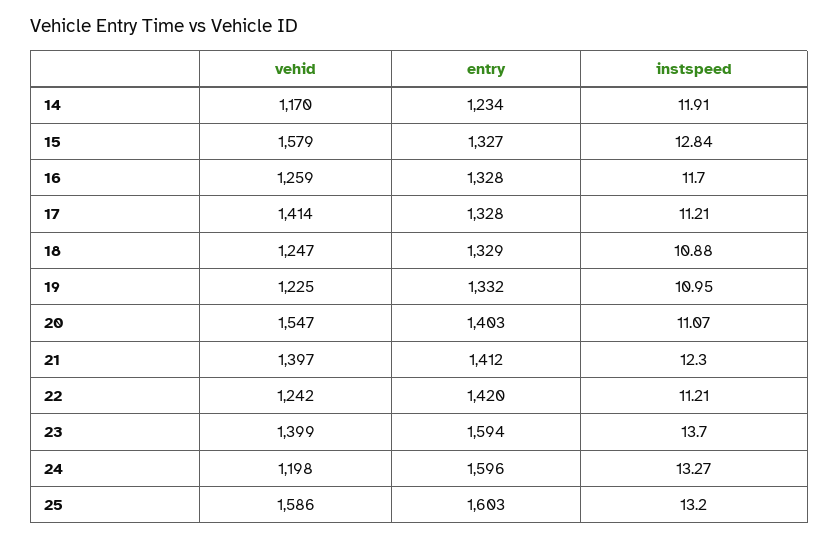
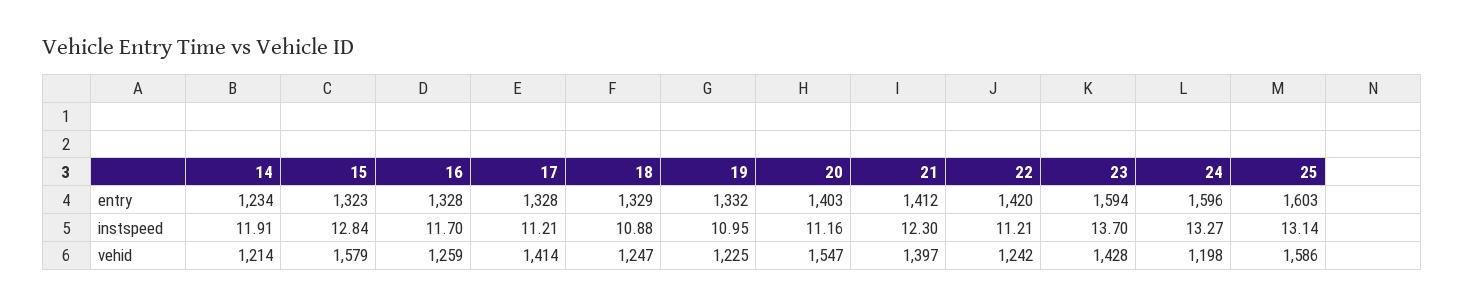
  {
    "vehid": {
-     "14": 1170,
+     "14": 1214,
      "15": 1579,
      "16": 1259,
      "17": 1414,
      "18": 1247,
      "19": 1225,
      "20": 1547,
      "21": 1397,
      "22": 1242,
-     "23": 1399,
+     "23": 1428,
      "24": 1198,
      "25": 1586
    },
    "entry": {
      "14": 1234,
-     "15": 1327,
+     "15": 1323,
      "16": 1328,
      "17": 1328,
      "18": 1329,
      "19": 1332,
      "20": 1403,
      "21": 1412,
      "22": 1420,
      "23": 1594,
      "24": 1596,
      "25": 1603
    },
    "instspeed": {
      "14": 11.91,
      "15": 12.84,
      "16": 11.7,
      "17": 11.21,
      "18": 10.88,
      "19": 10.95,
-     "20": 11.07,
+     "20": 11.16,
      "21": 12.3,
      "22": 11.21,
      "23": 13.7,
      "24": 13.27,
-     "25": 13.2
+     "25": 13.14
    }
  }

